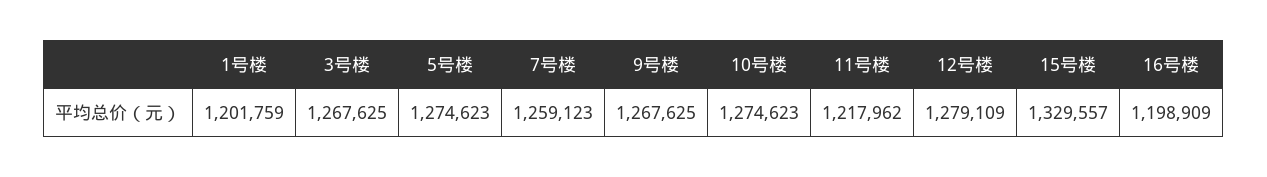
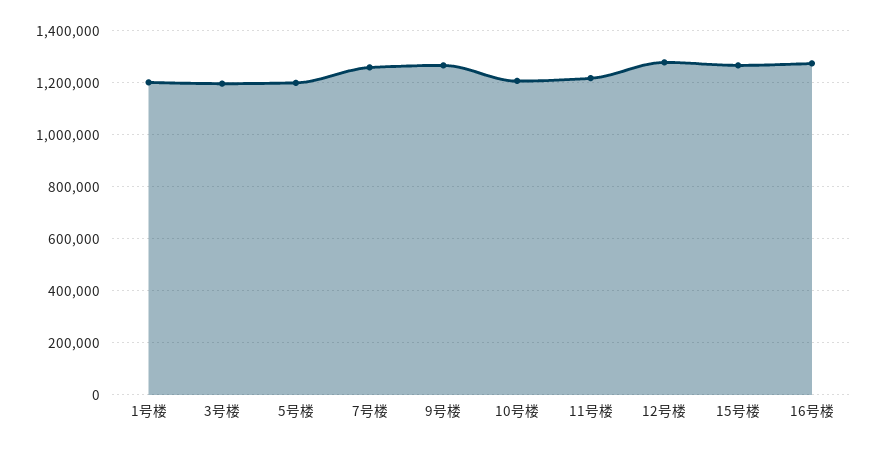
  {
    "1号楼": 1201759,
-   "3号楼": 1267625,
+   "3号楼": 1200000,
-   "5号楼": 1274623,
+   "5号楼": 1200000,
    "7号楼": 1259123,
    "9号楼": 1267625,
-   "10号楼": 1274623,
+   "10号楼": 1200000,
    "11号楼": 1217962,
    "12号楼": 1279109,
-   "15号楼": 1329557,
+   "15号楼": 1275000,
-   "16号楼": 1198909
+   "16号楼": 1275000
  }

